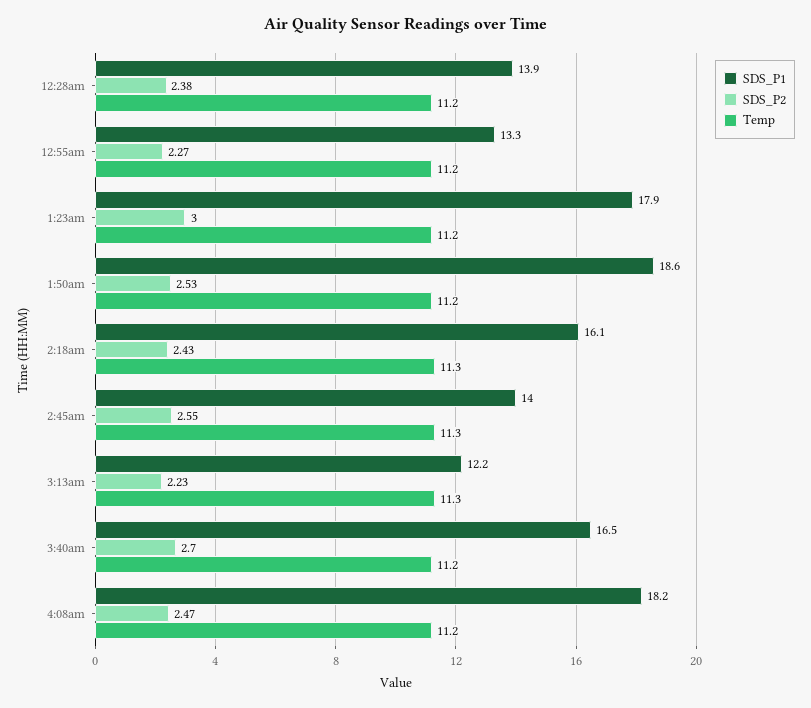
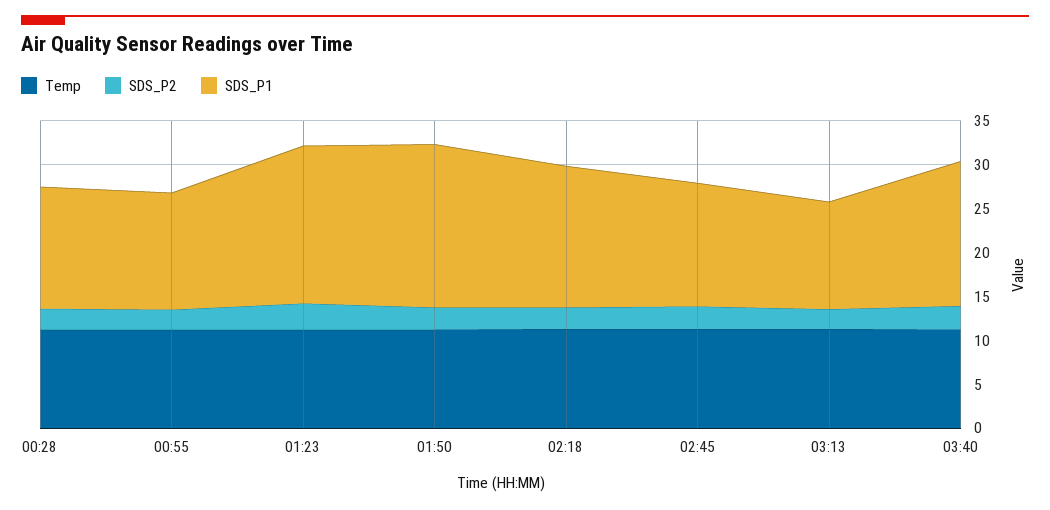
  {
    "SDS_P1": {
      "12:28am": 13.9,
      "12:55am": 13.3,
      "1:23am": 17.9,
      "1:50am": 18.6,
      "2:18am": 16.1,
      "2:45am": 14,
      "3:13am": 12.2,
-     "3:40am": 16.5,
+     "3:40am": 16.5
-     "4:08am": 18.2
    },
    "SDS_P2": {
      "12:28am": 2.38,
      "12:55am": 2.27,
      "1:23am": 3,
      "1:50am": 2.53,
      "2:18am": 2.43,
      "2:45am": 2.55,
      "3:13am": 2.23,
-     "3:40am": 2.7,
+     "3:40am": 2.7
-     "4:08am": 2.47
    },
    "Temp": {
      "12:28am": 11.2,
      "12:55am": 11.2,
      "1:23am": 11.2,
      "1:50am": 11.2,
      "2:18am": 11.3,
      "2:45am": 11.3,
      "3:13am": 11.3,
-     "3:40am": 11.2,
+     "3:40am": 11.2
-     "4:08am": 11.2
    }
  }

